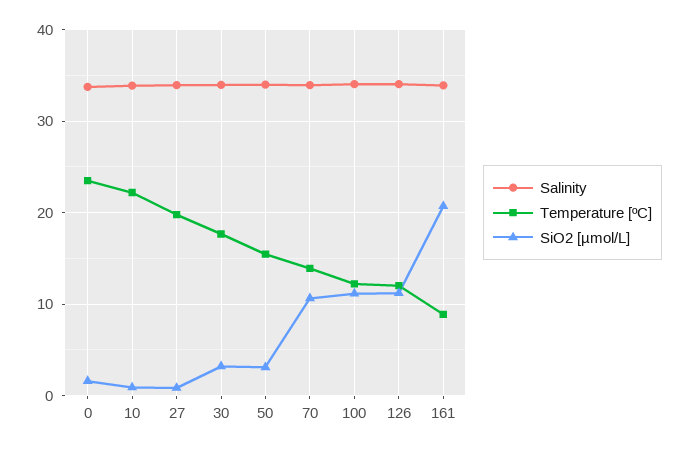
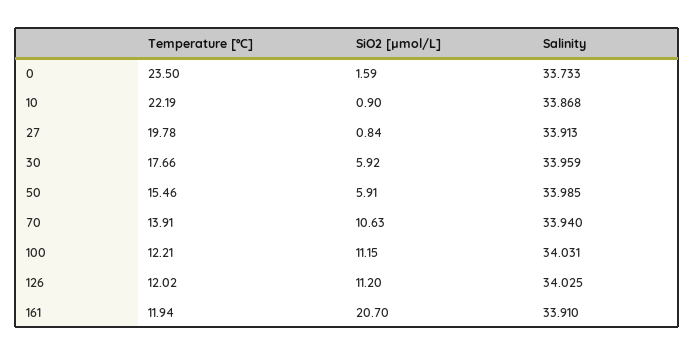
  {
    "Salinity": {
      "0": 33.733,
      "10": 33.868,
      "27": 33.913,
      "30": 33.959,
      "50": 33.985,
      "70": 33.94,
      "100": 34.031,
      "126": 34.025,
      "161": 33.91
    },
    "Temperature [ºC]": {
      "0": 23.5,
      "10": 22.19,
      "27": 19.78,
      "30": 17.66,
      "50": 15.46,
      "70": 13.91,
      "100": 12.21,
      "126": 12.02,
-     "161": 9
+     "161": 11.94
    },
    "SiO2 [µmol/L]": {
      "0": 1.59,
      "10": 0.9,
      "27": 0.84,
-     "30": 3,
+     "30": 5.92,
-     "50": 3,
+     "50": 5.91,
      "70": 10.63,
      "100": 11.15,
      "126": 11.2,
      "161": 20.7
    }
  }

